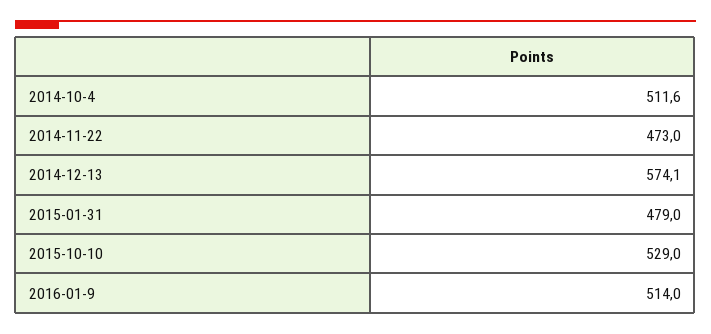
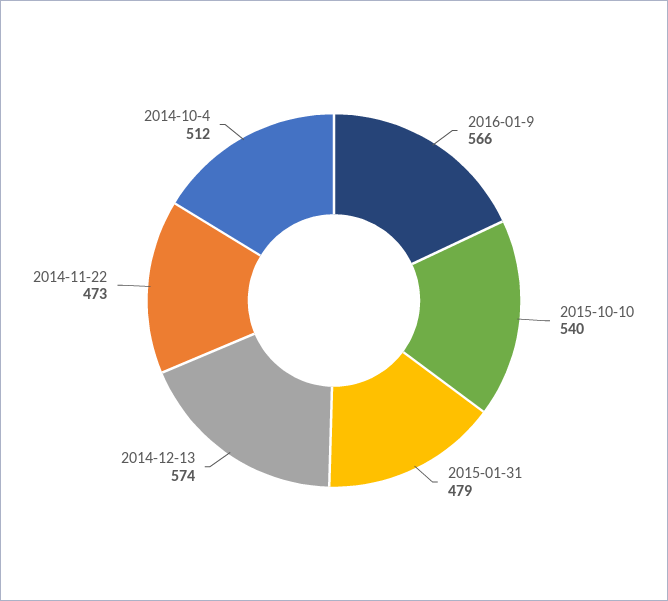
  {
    "2014-10-4": 511.6,
    "2014-11-22": 473,
    "2014-12-13": 574.1,
    "2015-01-31": 479,
-   "2015-10-10": 529,
+   "2015-10-10": 540,
-   "2016-01-9": 514
+   "2016-01-9": 566
  }

